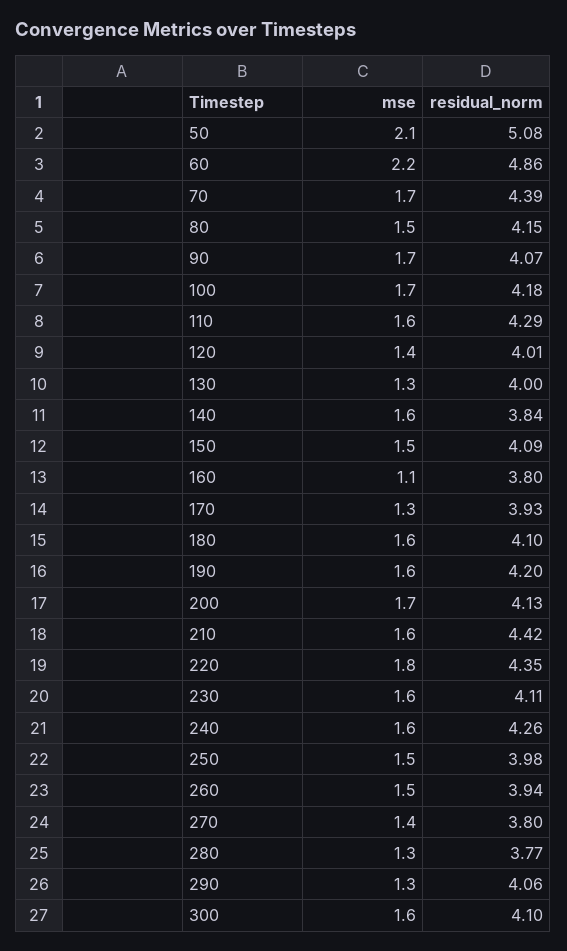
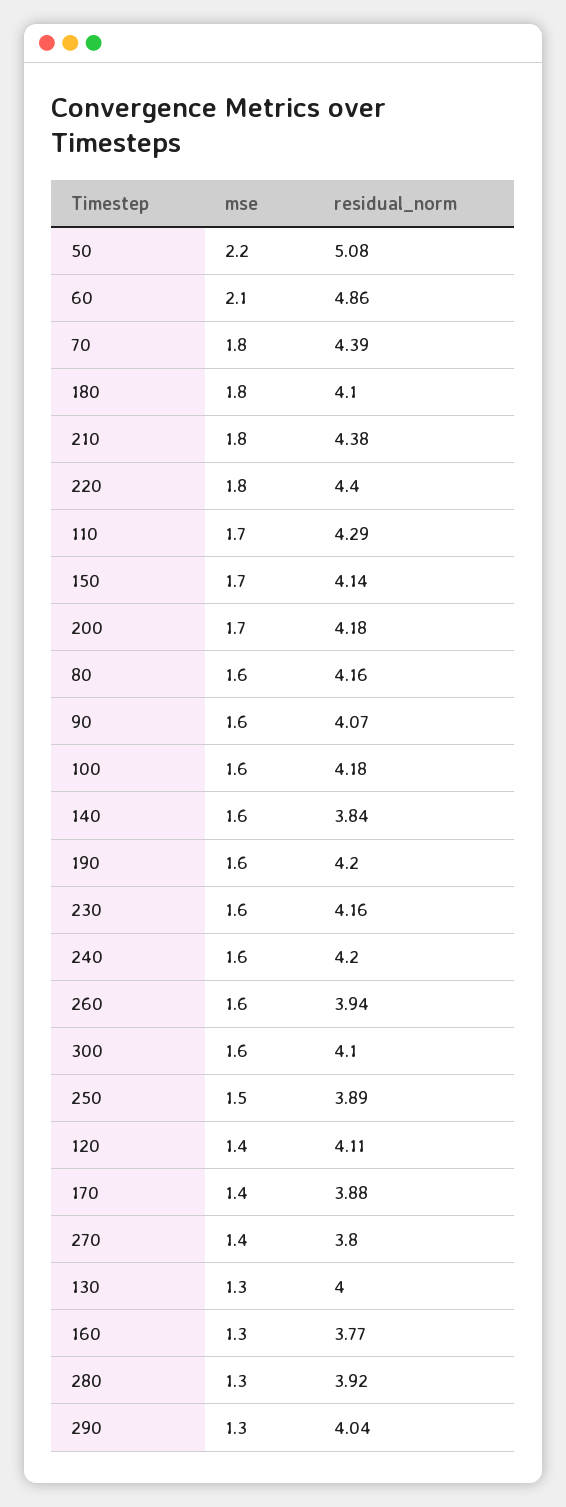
  {
    "mse": {
-     "50": 2.1,
+     "50": 2.2,
-     "60": 2.2,
+     "60": 2.1,
-     "70": 1.7,
+     "70": 1.8,
-     "80": 1.5,
+     "80": 1.6,
-     "90": 1.7,
+     "90": 1.6,
-     "100": 1.7,
+     "100": 1.6,
-     "110": 1.6,
+     "110": 1.7,
      "120": 1.4,
      "130": 1.3,
      "140": 1.6,
-     "150": 1.5,
+     "150": 1.7,
-     "160": 1.1,
+     "160": 1.3,
-     "170": 1.3,
+     "170": 1.4,
-     "180": 1.6,
+     "180": 1.8,
      "190": 1.6,
      "200": 1.7,
-     "210": 1.6,
+     "210": 1.8,
      "220": 1.8,
      "230": 1.6,
      "240": 1.6,
      "250": 1.5,
-     "260": 1.5,
+     "260": 1.6,
      "270": 1.4,
      "280": 1.3,
      "290": 1.3,
      "300": 1.6
    },
    "residual_norm": {
      "50": 5.08,
      "60": 4.86,
      "70": 4.39,
-     "80": 4.15,
+     "80": 4.16,
      "90": 4.07,
      "100": 4.18,
      "110": 4.29,
-     "120": 4.01,
+     "120": 4.11,
      "130": 4,
      "140": 3.84,
-     "150": 4.09,
+     "150": 4.14,
-     "160": 3.8,
+     "160": 3.77,
-     "170": 3.93,
+     "170": 3.88,
      "180": 4.1,
      "190": 4.2,
-     "200": 4.13,
+     "200": 4.18,
-     "210": 4.42,
+     "210": 4.38,
-     "220": 4.35,
+     "220": 4.4,
-     "230": 4.11,
+     "230": 4.16,
-     "240": 4.26,
+     "240": 4.2,
-     "250": 3.98,
+     "250": 3.89,
      "260": 3.94,
      "270": 3.8,
-     "280": 3.77,
+     "280": 3.92,
-     "290": 4.06,
+     "290": 4.04,
      "300": 4.1
    }
  }

